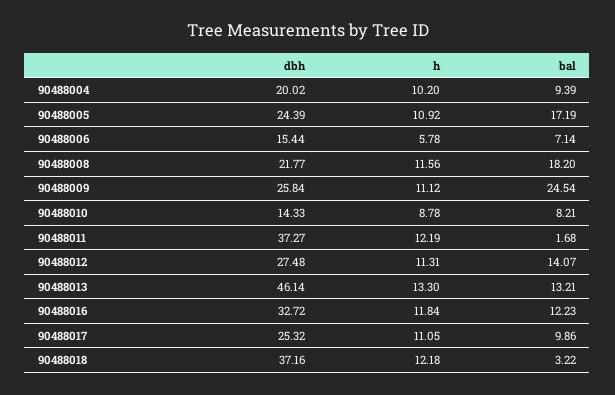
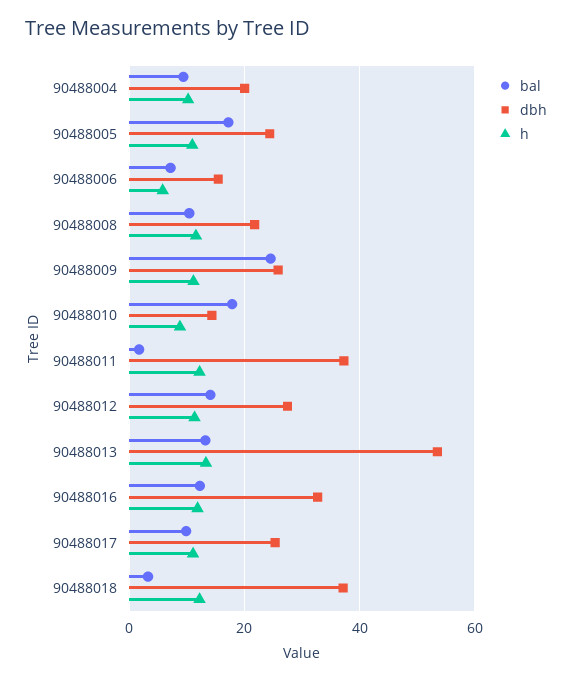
  {
    "dbh": {
      "90488004": 20.02,
      "90488005": 24.39,
      "90488006": 15.44,
      "90488008": 21.77,
      "90488009": 25.84,
      "90488010": 14.33,
      "90488011": 37.27,
      "90488012": 27.48,
-     "90488013": 46.14,
+     "90488013": 54,
      "90488016": 32.72,
      "90488017": 25.32,
      "90488018": 37.16
    },
    "h": {
      "90488004": 10.2,
      "90488005": 10.92,
      "90488006": 5.78,
      "90488008": 11.56,
      "90488009": 11.12,
      "90488010": 8.78,
      "90488011": 12.19,
      "90488012": 11.31,
      "90488013": 13.3,
      "90488016": 11.84,
      "90488017": 11.05,
      "90488018": 12.18
    },
    "bal": {
      "90488004": 9.39,
      "90488005": 17.19,
      "90488006": 7.14,
-     "90488008": 18.2,
+     "90488008": 10,
      "90488009": 24.54,
-     "90488010": 8.21,
+     "90488010": 18,
      "90488011": 1.68,
      "90488012": 14.07,
      "90488013": 13.21,
      "90488016": 12.23,
      "90488017": 9.86,
      "90488018": 3.22
    }
  }

